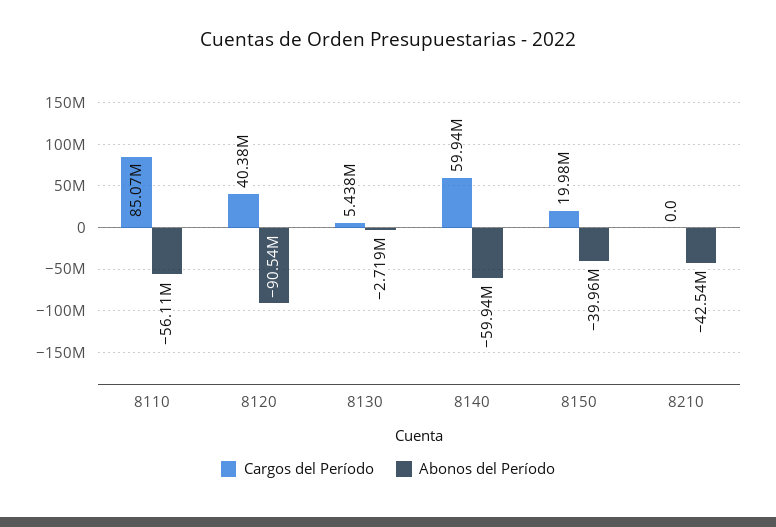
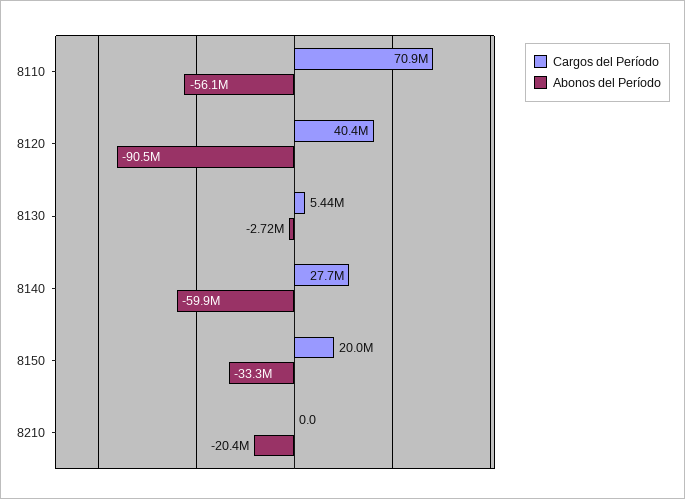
  {
    "Cargos del Período": {
-     "8110": 85070000,
+     "8110": 70900000,
      "8120": 40380000,
      "8130": 5438000,
-     "8140": 59940000,
+     "8140": 27700000,
      "8150": 19980000,
      "8210": 0
    },
    "Abonos del Período": {
      "8110": -56110000,
      "8120": -90540000,
      "8130": -2719000,
      "8140": -59940000,
-     "8150": -39960000,
+     "8150": -33300000,
-     "8210": -42540000
+     "8210": -20400000
    }
  }

